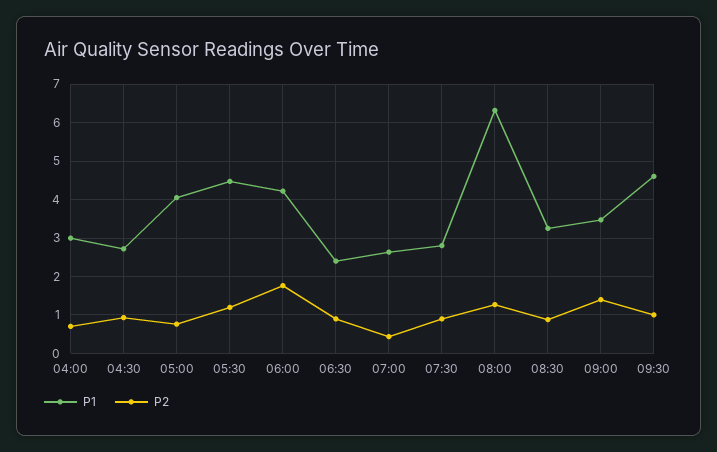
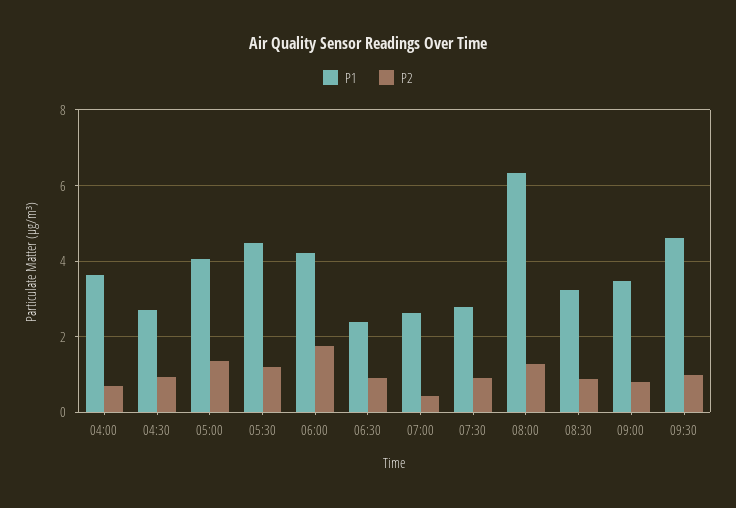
  {
    "P1": {
-     "04:00": 3,
+     "04:00": 3.6,
      "04:30": 2.8,
      "05:00": 4,
      "05:30": 4.4,
      "06:00": 4.2,
      "06:30": 2.4,
      "07:00": 2.6,
      "07:30": 2.8,
      "08:00": 6.4,
      "08:30": 3.2,
      "09:00": 3.4,
      "09:30": 4.6
    },
    "P2": {
      "04:00": 0.8,
      "04:30": 1,
-     "05:00": 0.8,
+     "05:00": 1.4,
      "05:30": 1.2,
      "06:00": 1.8,
      "06:30": 1,
      "07:00": 0.4,
      "07:30": 1,
      "08:00": 1.2,
      "08:30": 0.8,
-     "09:00": 1.4,
+     "09:00": 0.8,
      "09:30": 1
    }
  }

